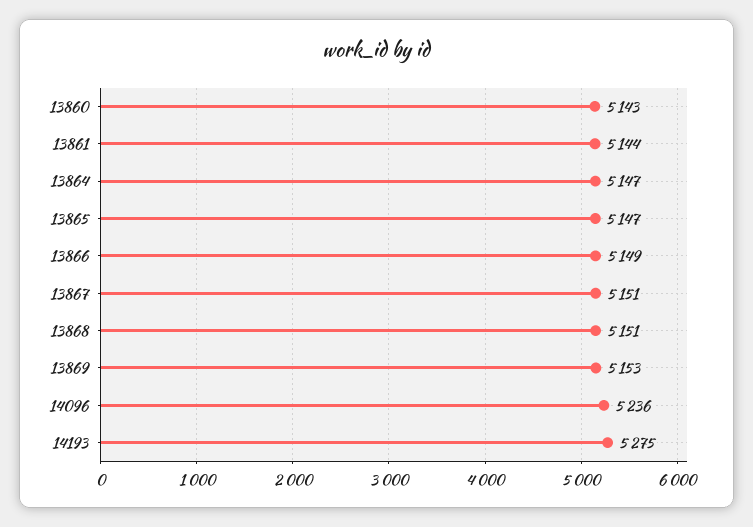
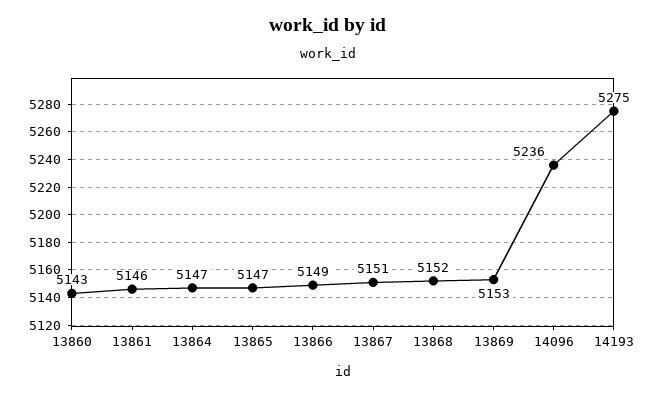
  {
    "13860": 5143,
-   "13861": 5144,
+   "13861": 5146,
    "13864": 5147,
    "13865": 5147,
    "13866": 5149,
    "13867": 5151,
-   "13868": 5151,
+   "13868": 5152,
    "13869": 5153,
    "14096": 5236,
    "14193": 5275
  }

